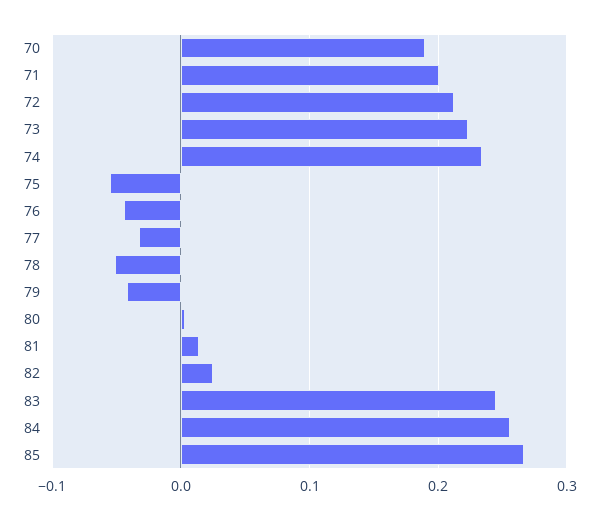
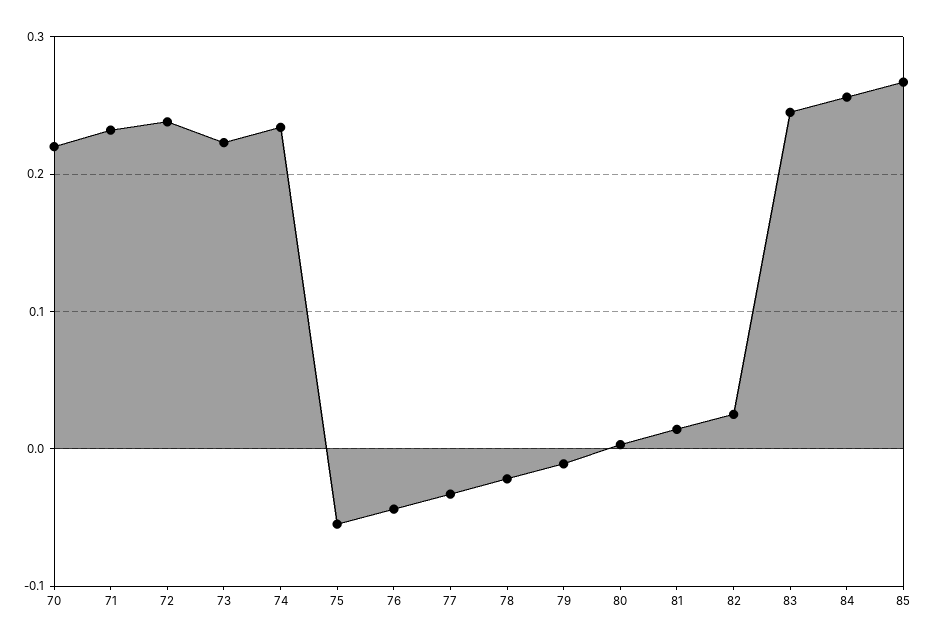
  {
-   "70": 0.19,
+   "70": 0.22,
-   "71": 0.2,
+   "71": 0.23,
-   "72": 0.21,
+   "72": 0.24,
    "73": 0.22,
    "74": 0.23,
    "75": -0.06,
    "76": -0.04,
    "77": -0.03,
-   "78": -0.05,
+   "78": -0.02,
-   "79": -0.04,
+   "79": -0.01,
    "80": 0,
    "81": 0.01,
    "82": 0.03,
    "83": 0.25,
    "84": 0.26,
    "85": 0.27
  }

